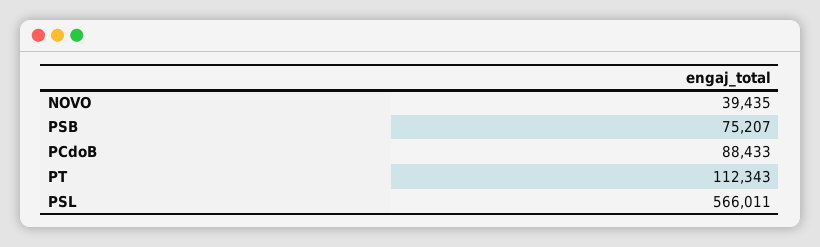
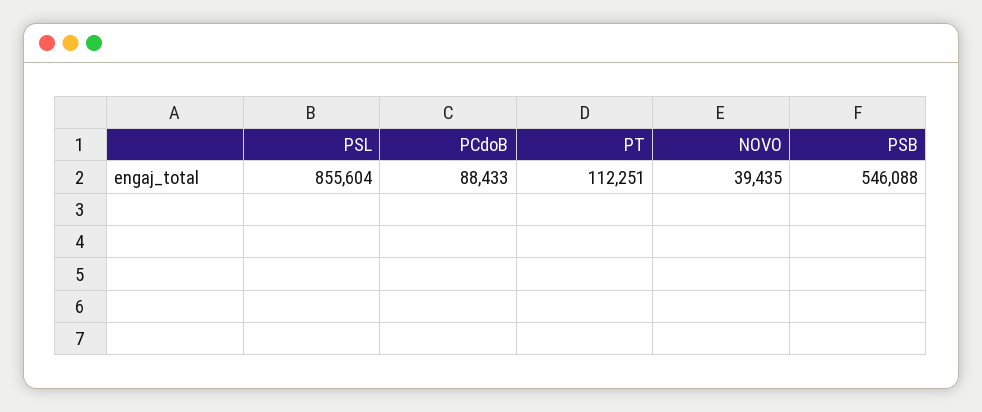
  {
    "NOVO": 39435,
-   "PSB": 75207,
+   "PSB": 546088,
    "PCdoB": 88433,
-   "PT": 112343,
+   "PT": 112251,
-   "PSL": 566011
+   "PSL": 855604
  }

